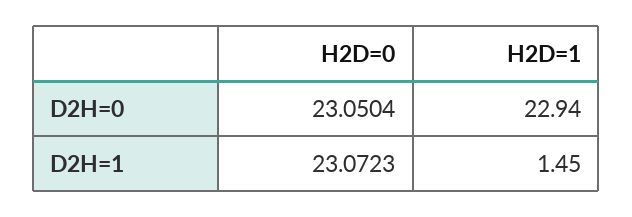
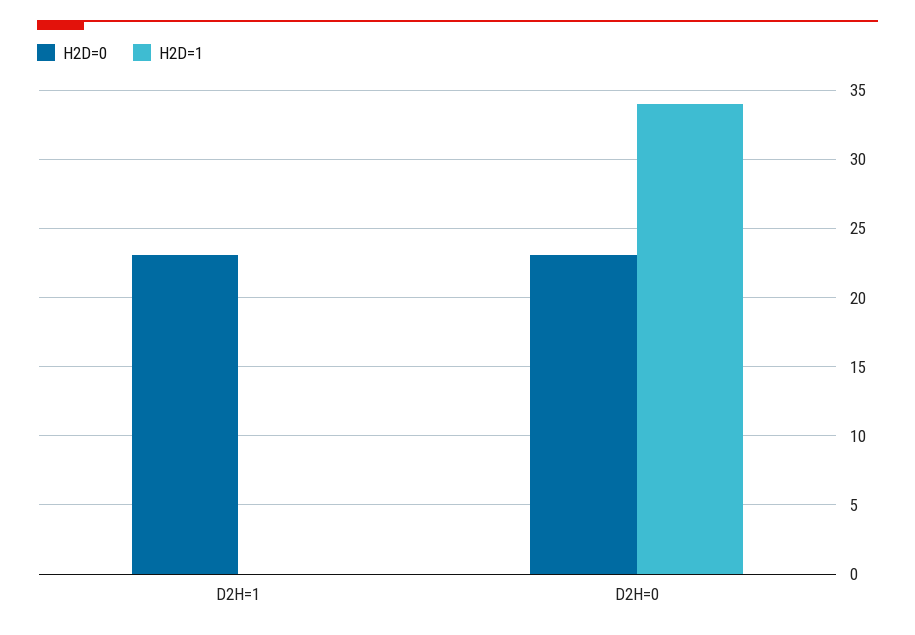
  {
    "H2D=0": {
      "D2H=0": 23.0504,
      "D2H=1": 23.0723
    },
    "H2D=1": {
-     "D2H=0": 22.94,
+     "D2H=0": 34,
-     "D2H=1": 1.45
+     "D2H=1": 0
    }
  }

